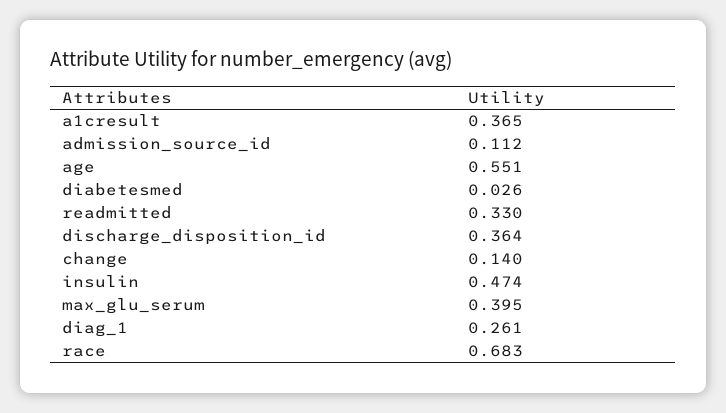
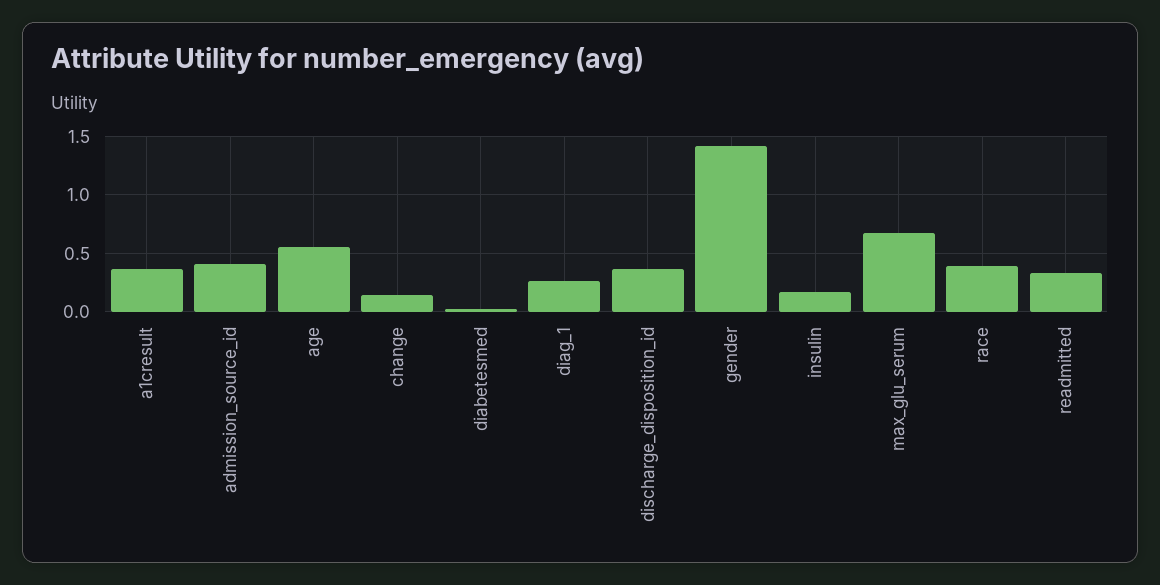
  {
    "a1cresult": 0.365,
-   "admission_source_id": 0.112,
+   "admission_source_id": 0.4,
    "age": 0.551,
    "diabetesmed": 0.026,
    "readmitted": 0.33,
    "discharge_disposition_id": 0.364,
    "change": 0.14,
-   "insulin": 0.474,
+   "insulin": 0.2,
-   "max_glu_serum": 0.395,
+   "max_glu_serum": 0.7,
    "diag_1": 0.261,
-   "race": 0.683
+   "race": 0.4,
+   "gender": 1.4
  }

